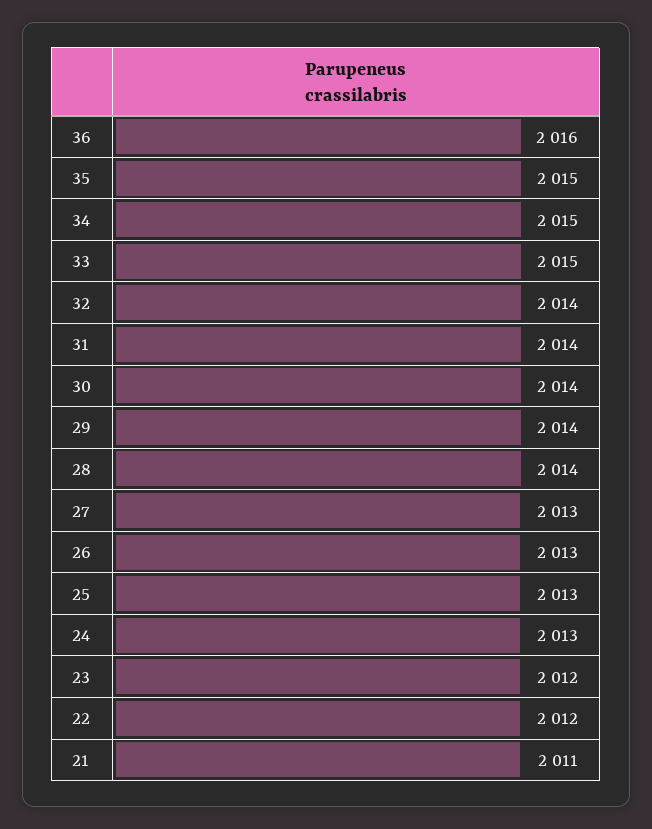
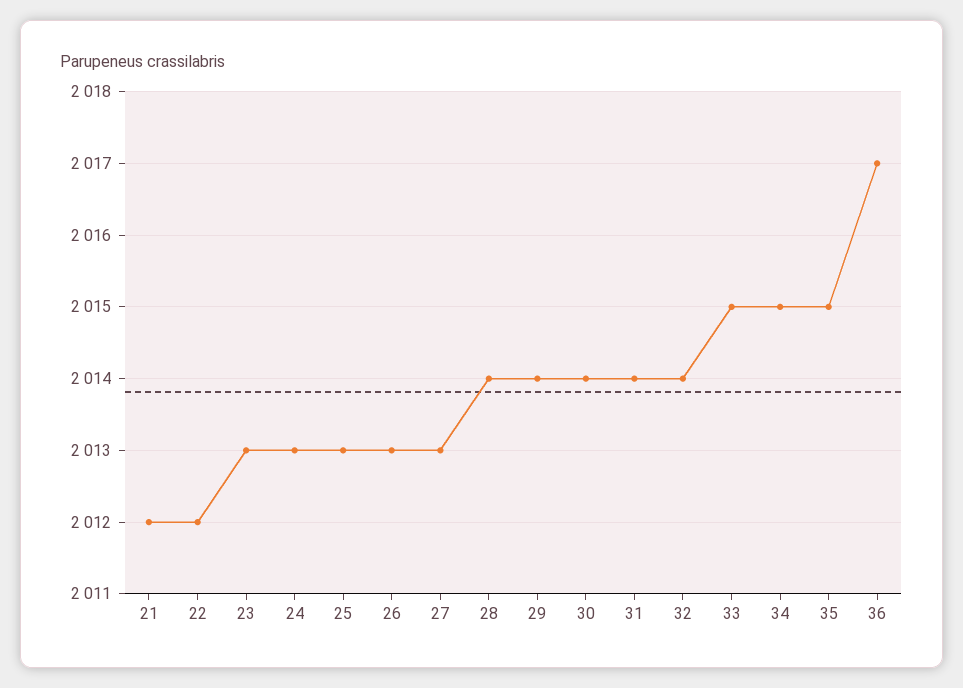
  {
-   "36": 2016,
+   "36": 2017,
    "35": 2015,
    "34": 2015,
    "33": 2015,
    "32": 2014,
    "31": 2014,
    "30": 2014,
    "29": 2014,
    "28": 2014,
    "27": 2013,
    "26": 2013,
    "25": 2013,
    "24": 2013,
-   "23": 2012,
+   "23": 2013,
    "22": 2012,
-   "21": 2011
+   "21": 2012
  }

